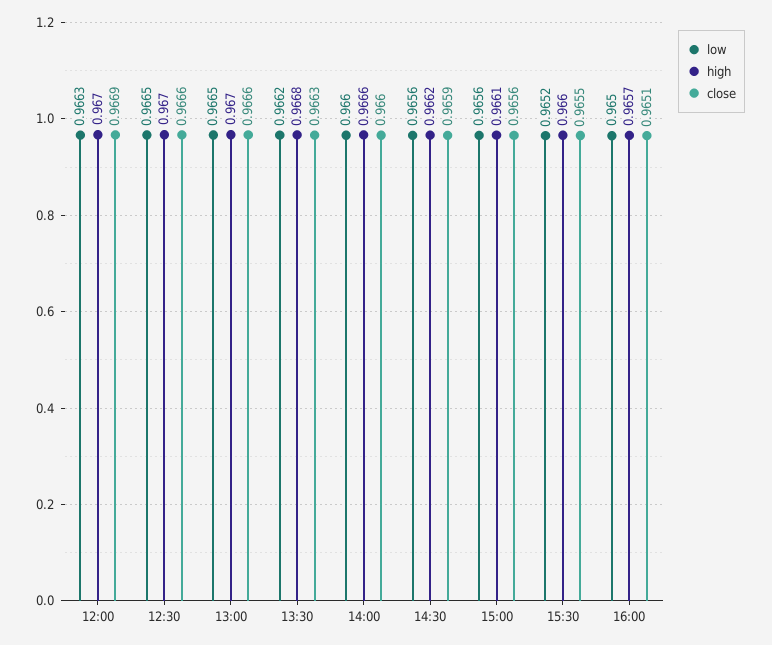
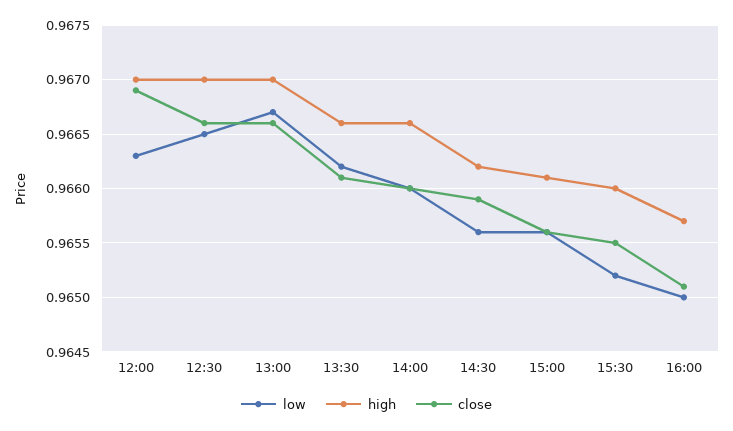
  {
    "low": {
      "12:00": 0.9663,
      "12:30": 0.9665,
-     "13:00": 0.9665,
+     "13:00": 0.9667,
      "13:30": 0.9662,
      "14:00": 0.966,
      "14:30": 0.9656,
      "15:00": 0.9656,
      "15:30": 0.9652,
      "16:00": 0.965
    },
    "high": {
      "12:00": 0.967,
      "12:30": 0.967,
      "13:00": 0.967,
-     "13:30": 0.9668,
+     "13:30": 0.9666,
      "14:00": 0.9666,
      "14:30": 0.9662,
      "15:00": 0.9661,
      "15:30": 0.966,
      "16:00": 0.9657
    },
    "close": {
      "12:00": 0.9669,
      "12:30": 0.9666,
      "13:00": 0.9666,
-     "13:30": 0.9663,
+     "13:30": 0.9661,
      "14:00": 0.966,
      "14:30": 0.9659,
      "15:00": 0.9656,
      "15:30": 0.9655,
      "16:00": 0.9651
    }
  }

